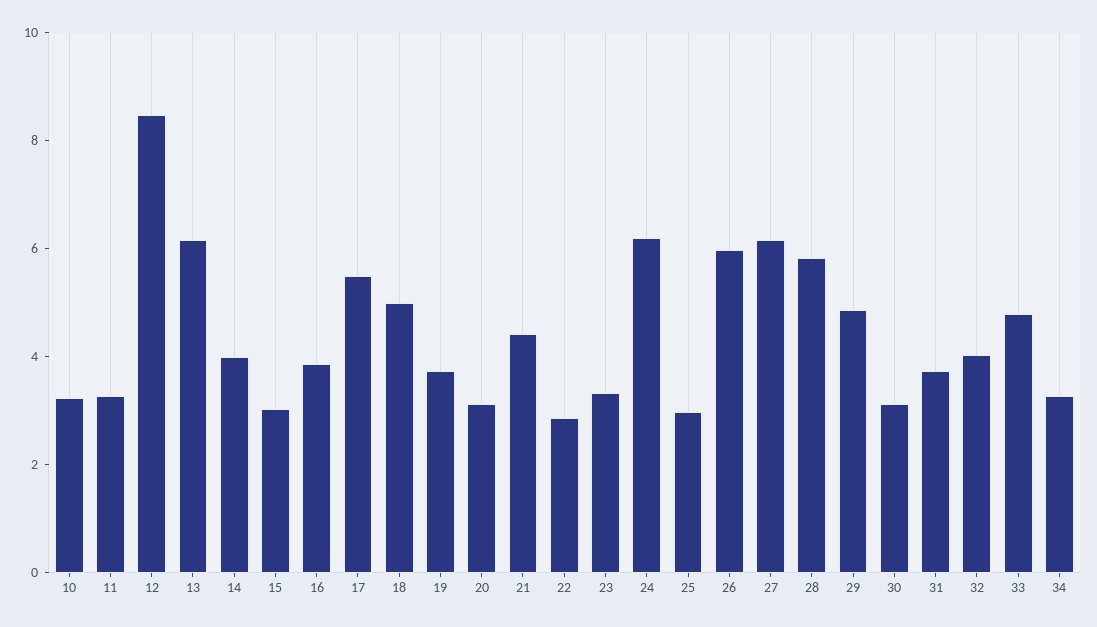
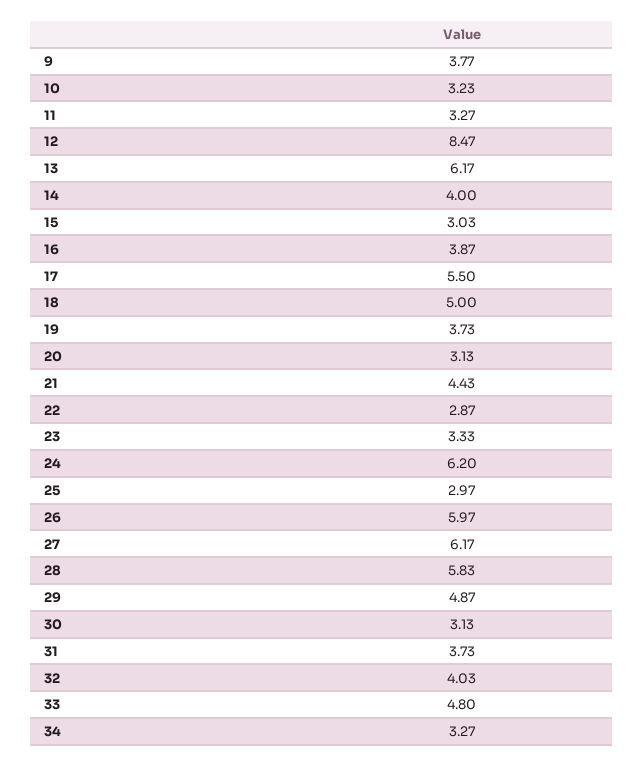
  {
    "10": 3.23,
    "11": 3.27,
    "12": 8.47,
    "13": 6.17,
    "14": 4,
    "15": 3.03,
    "16": 3.87,
    "17": 5.5,
    "18": 5,
    "19": 3.73,
    "20": 3.13,
    "21": 4.43,
    "22": 2.87,
    "23": 3.33,
    "24": 6.2,
    "25": 2.97,
    "26": 5.97,
    "27": 6.17,
    "28": 5.83,
    "29": 4.87,
    "30": 3.13,
    "31": 3.73,
    "32": 4.03,
    "33": 4.8,
-   "34": 3.27
+   "34": 3.27,
+   "9": 3.77
  }

